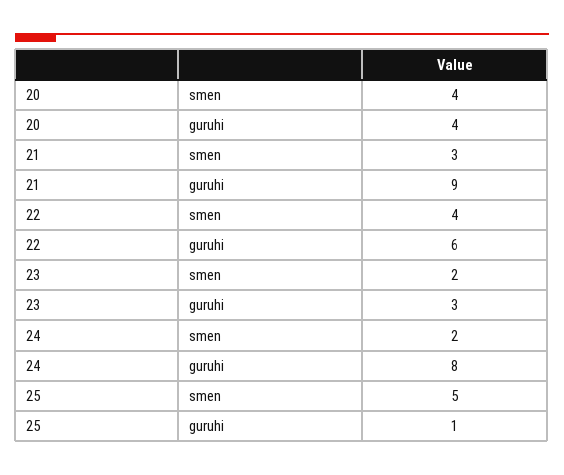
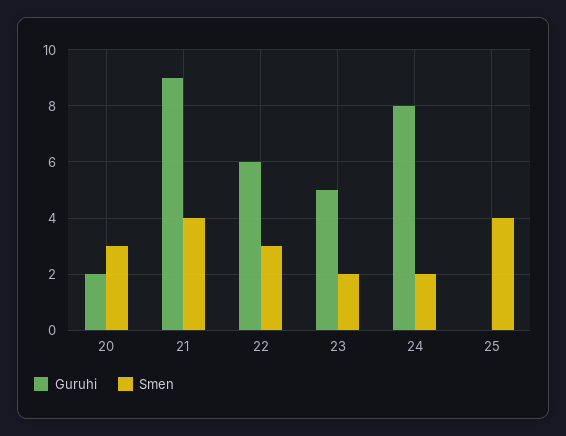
  {
    "smen": {
-     "20": 4,
+     "20": 3,
-     "21": 3,
+     "21": 4,
-     "22": 4,
+     "22": 3,
      "23": 2,
      "24": 2,
-     "25": 5
+     "25": 4
    },
    "guruhi": {
-     "20": 4,
+     "20": 2,
      "21": 9,
      "22": 6,
-     "23": 3,
+     "23": 5,
      "24": 8,
-     "25": 1
+     "25": 0
    }
  }

